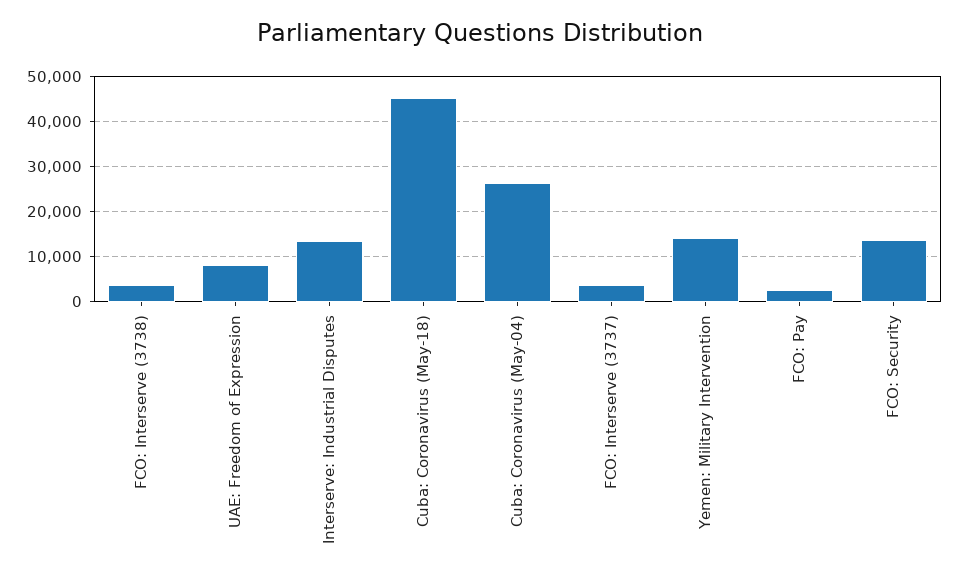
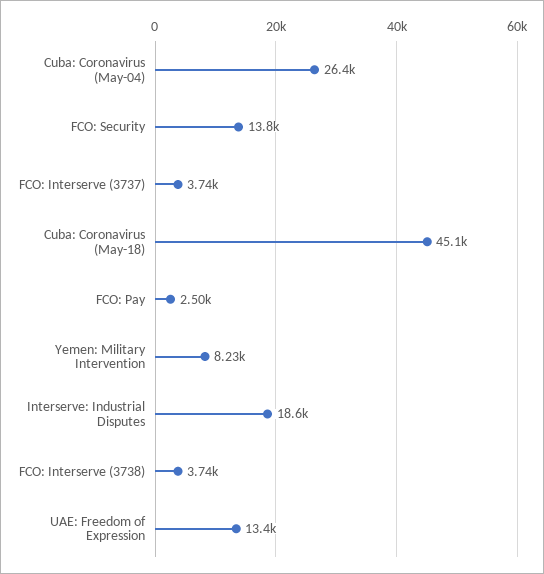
  {
    "FCO: Interserve (3738)": 3740,
-   "UAE: Freedom of Expression": 8000,
+   "UAE: Freedom of Expression": 13400,
-   "Interserve: Industrial Disputes": 14000,
+   "Interserve: Industrial Disputes": 18600,
    "Cuba: Coronavirus (May-18)": 45100,
    "Cuba: Coronavirus (May-04)": 26400,
    "FCO: Interserve (3737)": 3740,
-   "Yemen: Military Intervention": 14000,
+   "Yemen: Military Intervention": 8230,
    "FCO: Pay": 2500,
    "FCO: Security": 13800
  }

